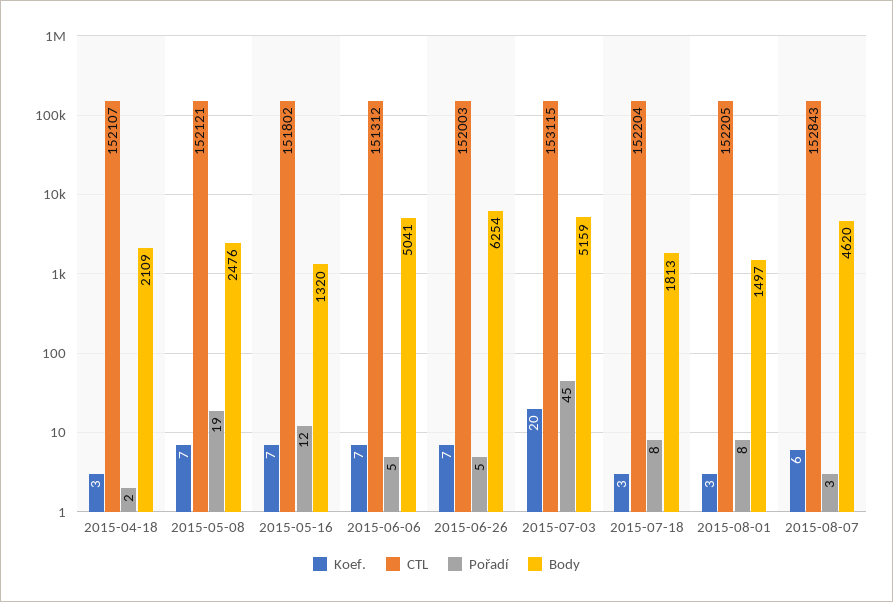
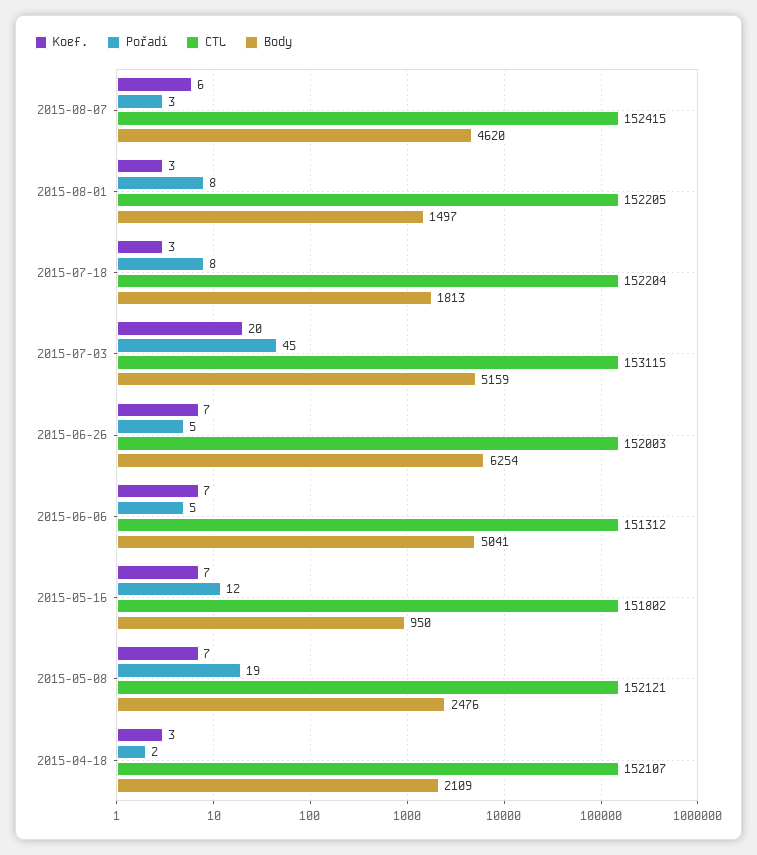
  {
    "Koef.": {
      "2015-04-18": 3,
      "2015-05-08": 7,
      "2015-05-16": 7,
      "2015-06-06": 7,
      "2015-06-26": 7,
      "2015-07-03": 20,
      "2015-07-18": 3,
      "2015-08-01": 3,
      "2015-08-07": 6
    },
    "CTL": {
      "2015-04-18": 152107,
      "2015-05-08": 152121,
      "2015-05-16": 151802,
      "2015-06-06": 151312,
      "2015-06-26": 152003,
      "2015-07-03": 153115,
      "2015-07-18": 152204,
      "2015-08-01": 152205,
-     "2015-08-07": 152843
+     "2015-08-07": 152415
    },
    "Pořadí": {
      "2015-04-18": 2,
      "2015-05-08": 19,
      "2015-05-16": 12,
      "2015-06-06": 5,
      "2015-06-26": 5,
      "2015-07-03": 45,
      "2015-07-18": 8,
      "2015-08-01": 8,
      "2015-08-07": 3
    },
    "Body": {
      "2015-04-18": 2109,
      "2015-05-08": 2476,
-     "2015-05-16": 1320,
+     "2015-05-16": 950,
      "2015-06-06": 5041,
      "2015-06-26": 6254,
      "2015-07-03": 5159,
      "2015-07-18": 1813,
      "2015-08-01": 1497,
      "2015-08-07": 4620
    }
  }

